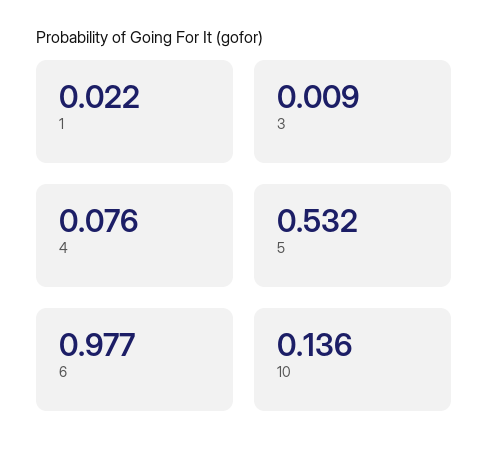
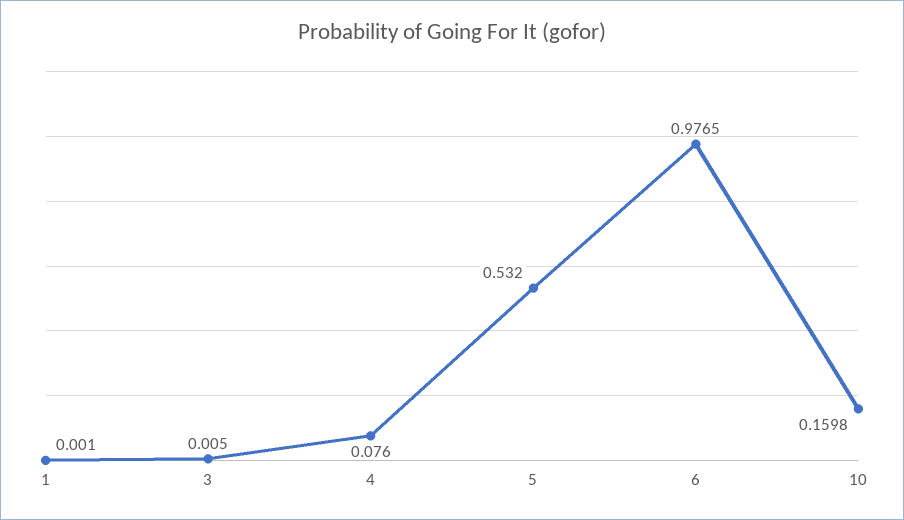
  {
-   "1": 0.022,
+   "1": 0.001,
-   "3": 0.009,
+   "3": 0.005,
    "4": 0.076,
    "5": 0.532,
    "6": 0.9765,
-   "10": 0.136
+   "10": 0.1598
  }

